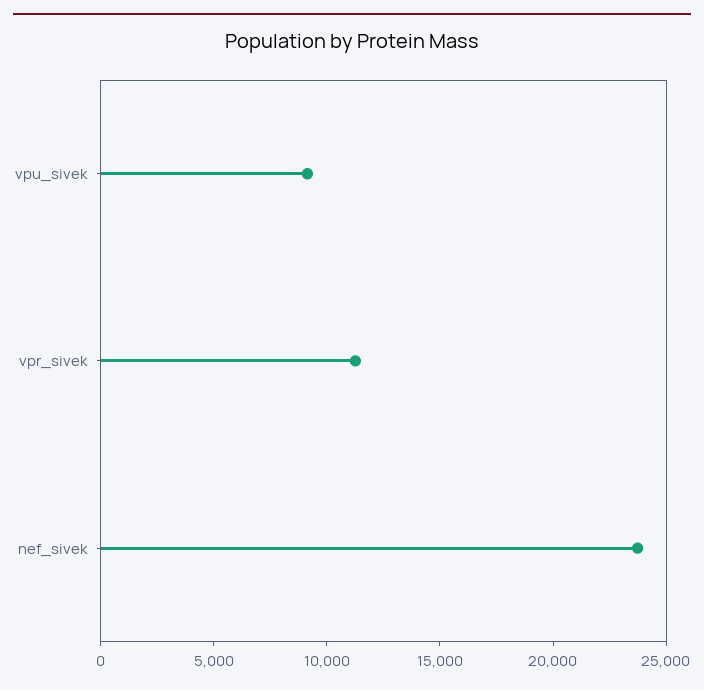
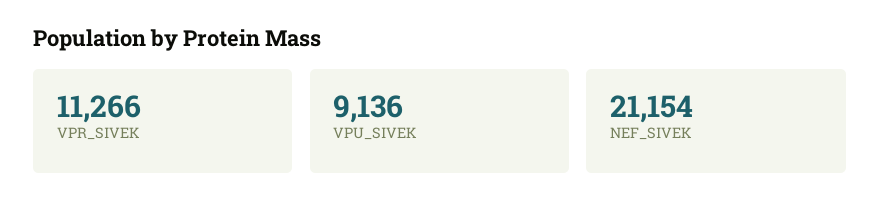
  {
    "vpu_sivek": 9136,
    "vpr_sivek": 11266,
-   "nef_sivek": 24000
+   "nef_sivek": 21154
  }

